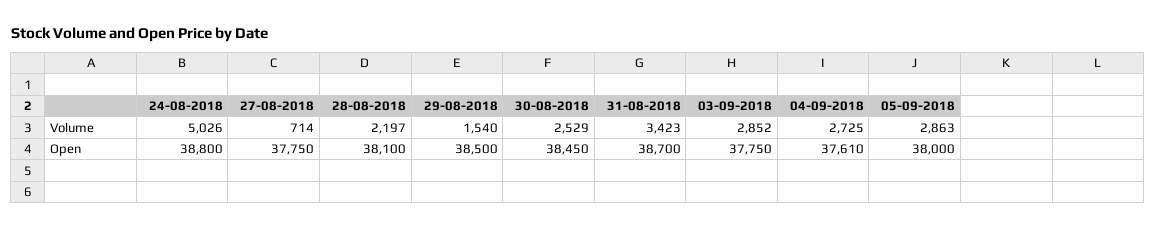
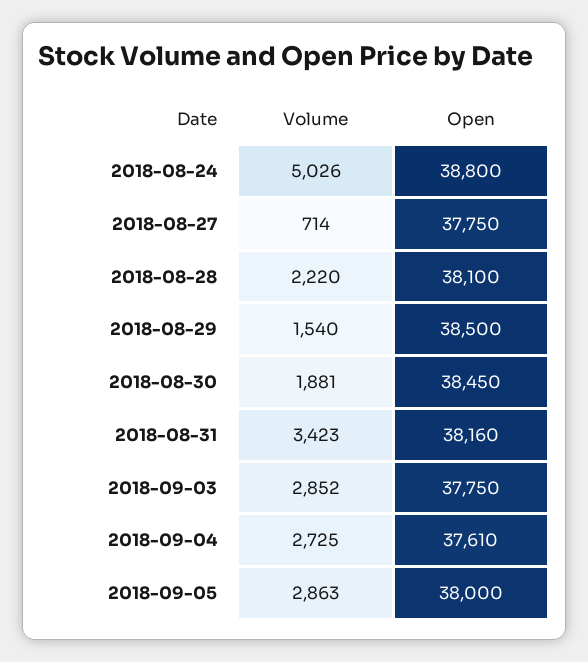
  {
    "24-08-2018": {
      "Volume": 5026,
      "Open": 38800
    },
    "27-08-2018": {
      "Volume": 714,
      "Open": 37750
    },
    "28-08-2018": {
-     "Volume": 2197,
+     "Volume": 2220,
      "Open": 38100
    },
    "29-08-2018": {
      "Volume": 1540,
      "Open": 38500
    },
    "30-08-2018": {
-     "Volume": 2529,
+     "Volume": 1881,
      "Open": 38450
    },
    "31-08-2018": {
      "Volume": 3423,
-     "Open": 38700
+     "Open": 38160
    },
    "03-09-2018": {
      "Volume": 2852,
      "Open": 37750
    },
    "04-09-2018": {
      "Volume": 2725,
      "Open": 37610
    },
    "05-09-2018": {
      "Volume": 2863,
      "Open": 38000
    }
  }

